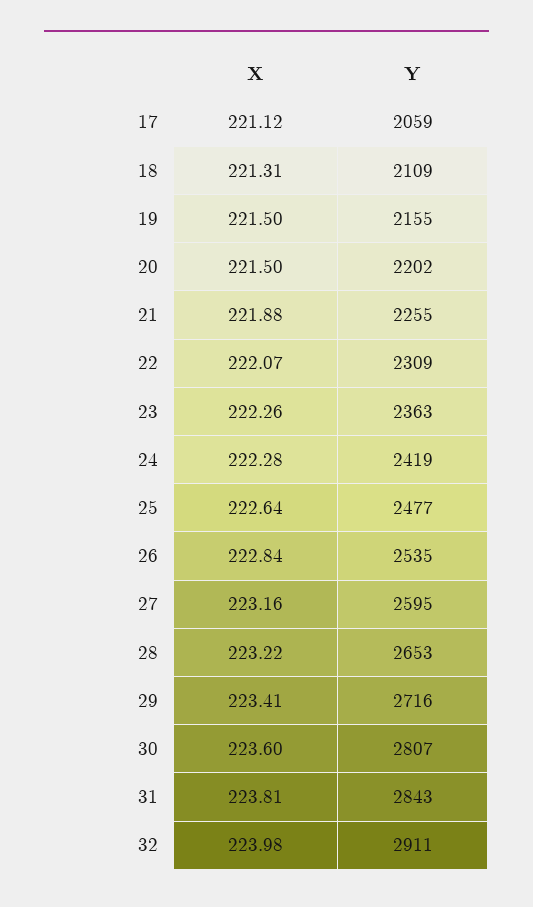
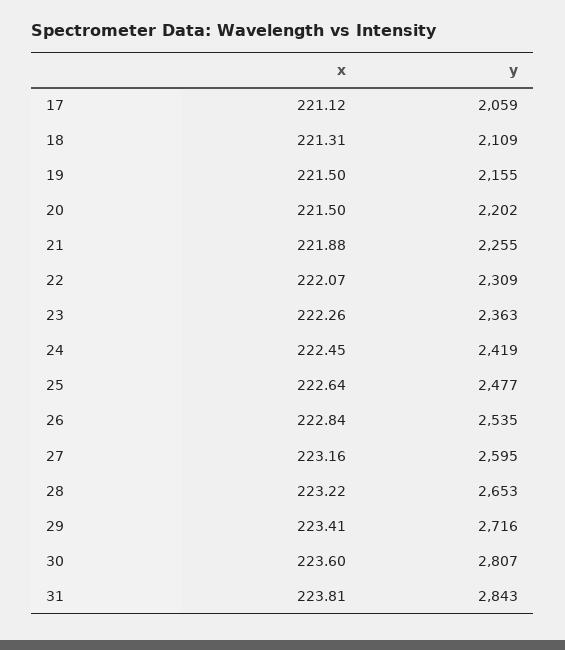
  {
    "X": {
      "17": 221.12,
      "18": 221.31,
      "19": 221.5,
      "20": 221.5,
      "21": 221.88,
      "22": 222.07,
      "23": 222.26,
-     "24": 222.28,
+     "24": 222.45,
      "25": 222.64,
      "26": 222.84,
      "27": 223.16,
      "28": 223.22,
      "29": 223.41,
      "30": 223.6,
-     "31": 223.81,
+     "31": 223.81
-     "32": 223.98
    },
    "Y": {
      "17": 2059,
      "18": 2109,
      "19": 2155,
      "20": 2202,
      "21": 2255,
      "22": 2309,
      "23": 2363,
      "24": 2419,
      "25": 2477,
      "26": 2535,
      "27": 2595,
      "28": 2653,
      "29": 2716,
      "30": 2807,
-     "31": 2843,
+     "31": 2843
-     "32": 2911
    }
  }

